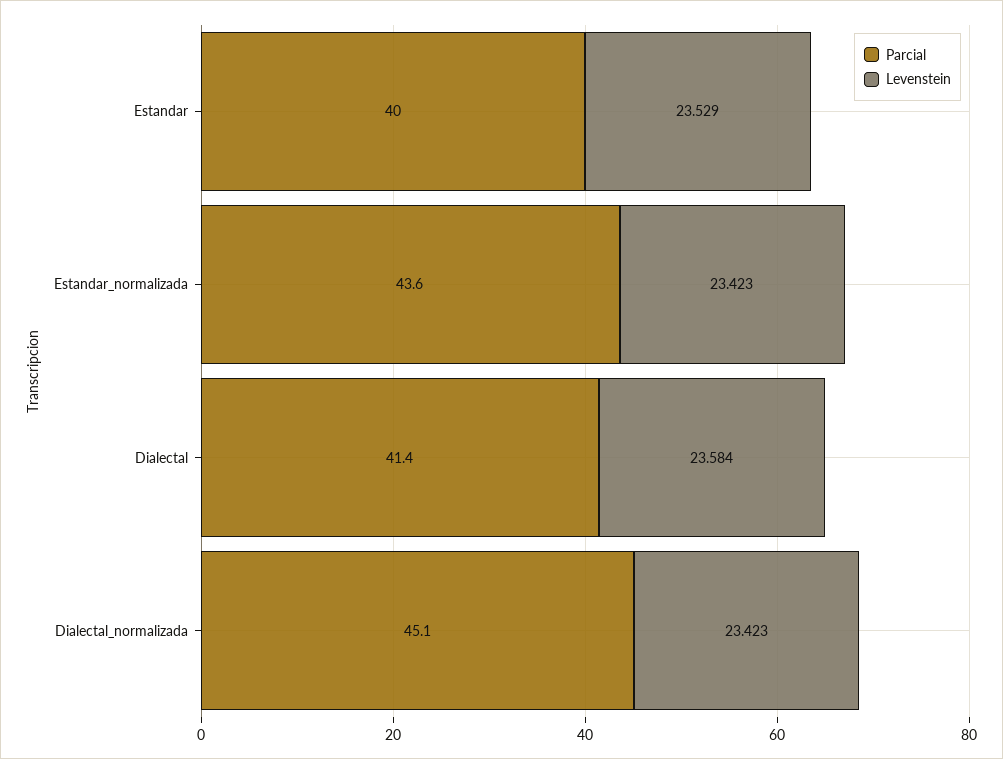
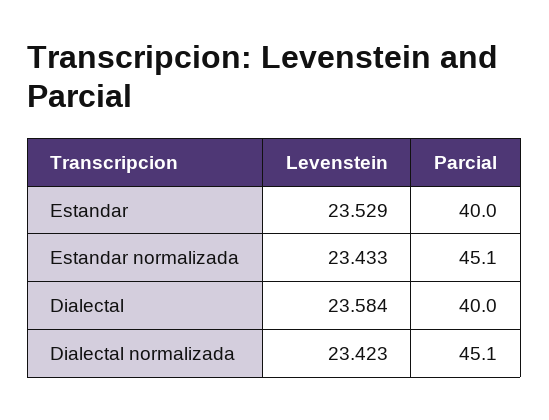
  {
    "Parcial": {
      "Estandar": 40,
-     "Estandar_normalizada": 43.6,
+     "Estandar_normalizada": 45.1,
-     "Dialectal": 41.4,
+     "Dialectal": 40,
      "Dialectal_normalizada": 45.1
    },
    "Levenstein": {
      "Estandar": 23.529,
-     "Estandar_normalizada": 23.423,
+     "Estandar_normalizada": 23.433,
      "Dialectal": 23.584,
      "Dialectal_normalizada": 23.423
    }
  }

